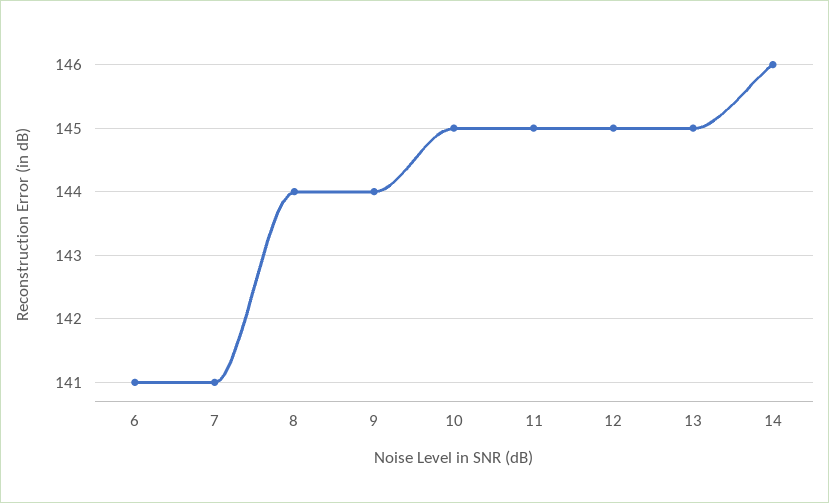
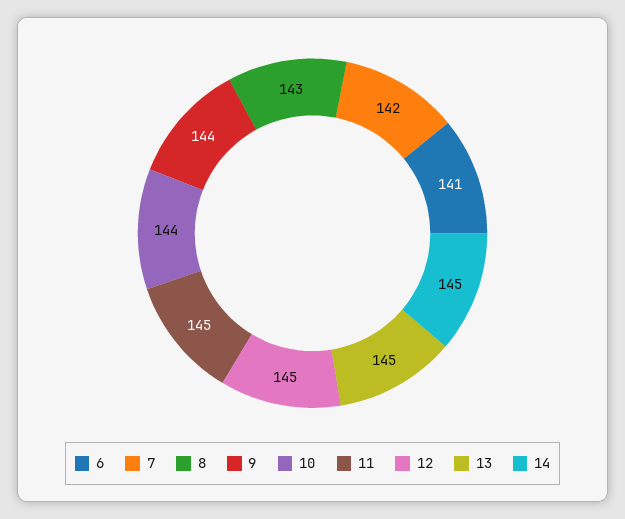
  {
    "6": 141,
-   "7": 141,
+   "7": 142,
-   "8": 144,
+   "8": 143,
    "9": 144,
-   "10": 145,
+   "10": 144,
    "11": 145,
    "12": 145,
    "13": 145,
-   "14": 146
+   "14": 145
  }

